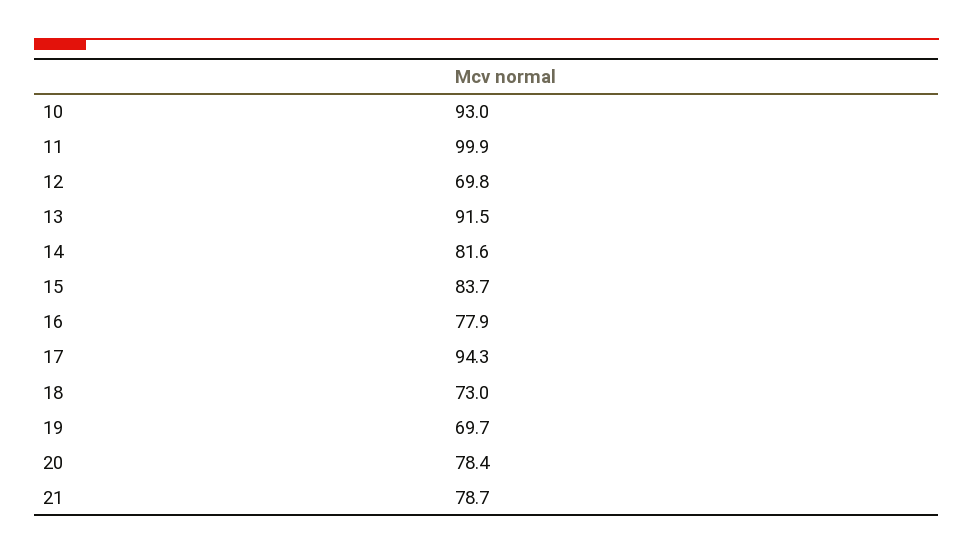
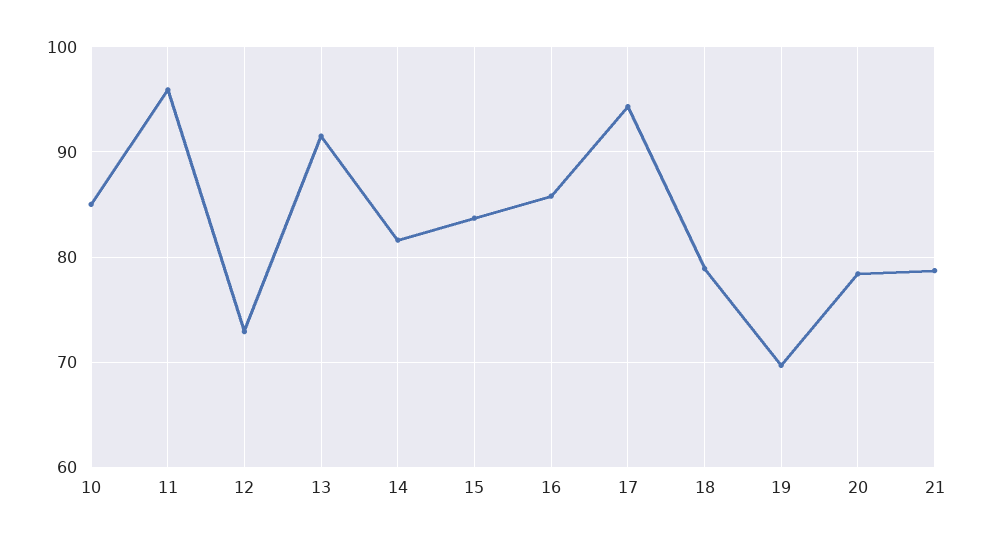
  {
-   "10": 93,
+   "10": 85,
-   "11": 99.9,
+   "11": 96,
-   "12": 69.8,
+   "12": 73,
    "13": 91.5,
    "14": 81.6,
    "15": 83.7,
-   "16": 77.9,
+   "16": 86,
    "17": 94.3,
-   "18": 73,
+   "18": 79,
    "19": 69.7,
    "20": 78.4,
    "21": 78.7
  }

